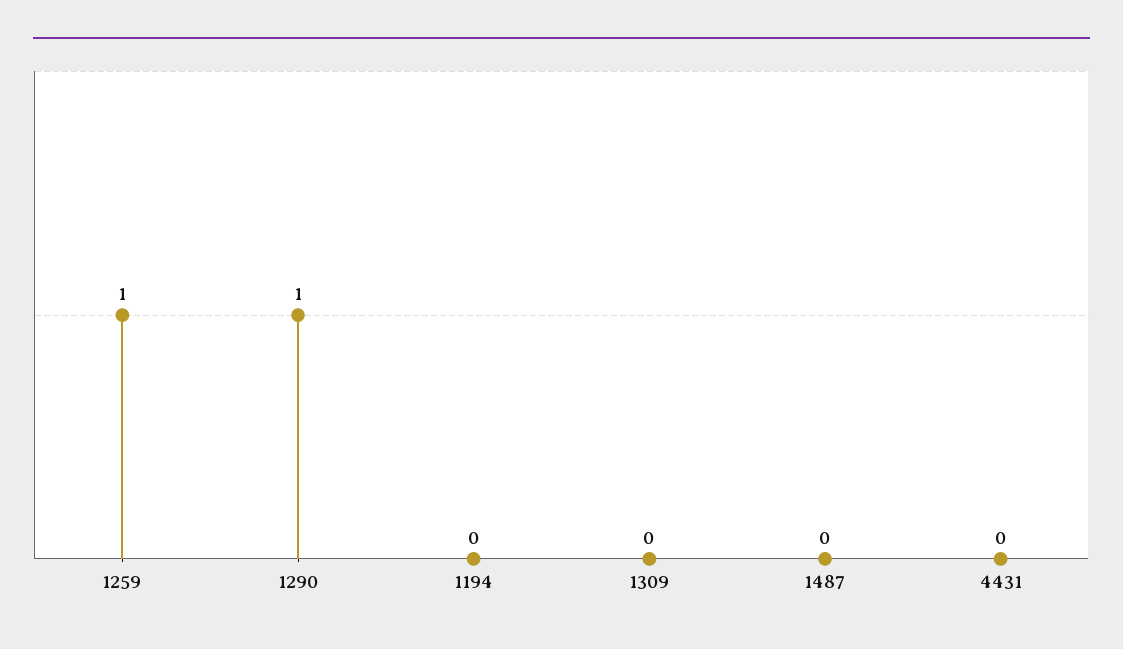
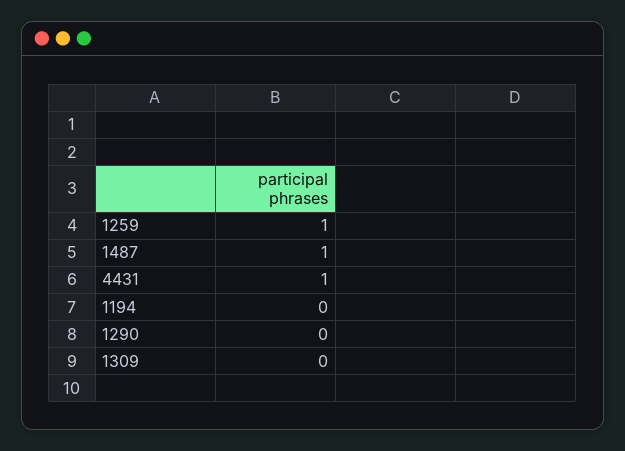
  {
    "1259": 1,
-   "1290": 1,
+   "1290": 0,
    "1194": 0,
    "1309": 0,
-   "1487": 0,
+   "1487": 1,
-   "4431": 0
+   "4431": 1
  }

